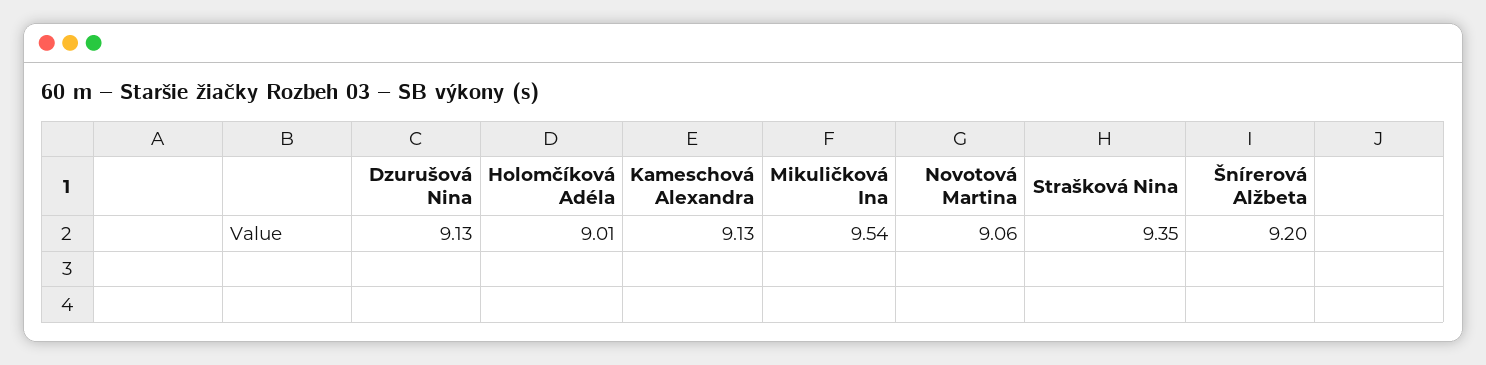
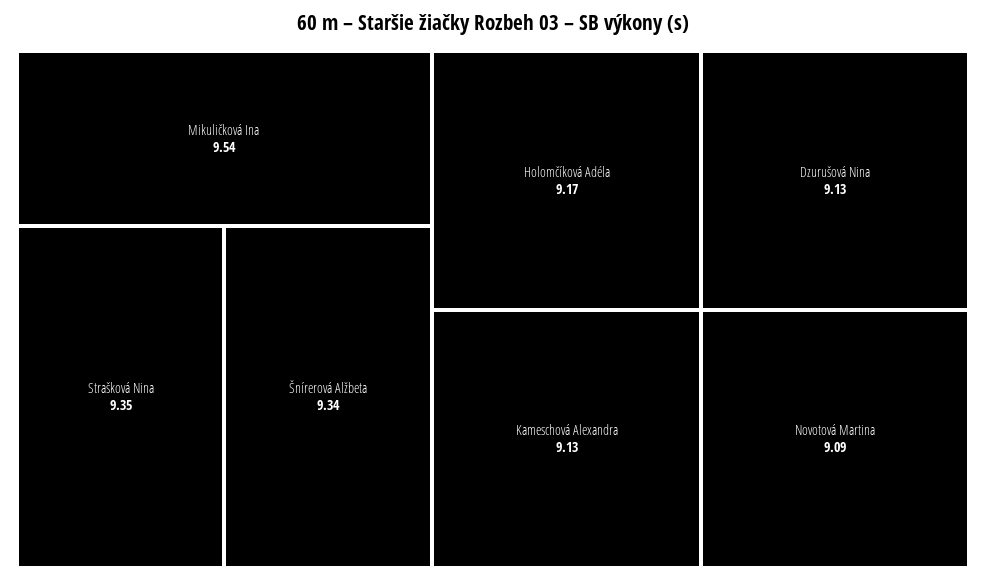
  {
    "Dzurušová Nina": 9.13,
-   "Holomčíková Adéla": 9.01,
+   "Holomčíková Adéla": 9.17,
    "Kameschová Alexandra": 9.13,
    "Mikuličková Ina": 9.54,
-   "Novotová Martina": 9.06,
+   "Novotová Martina": 9.09,
    "Strašková Nina": 9.35,
-   "Šnírerová Alžbeta": 9.2
+   "Šnírerová Alžbeta": 9.34
  }

